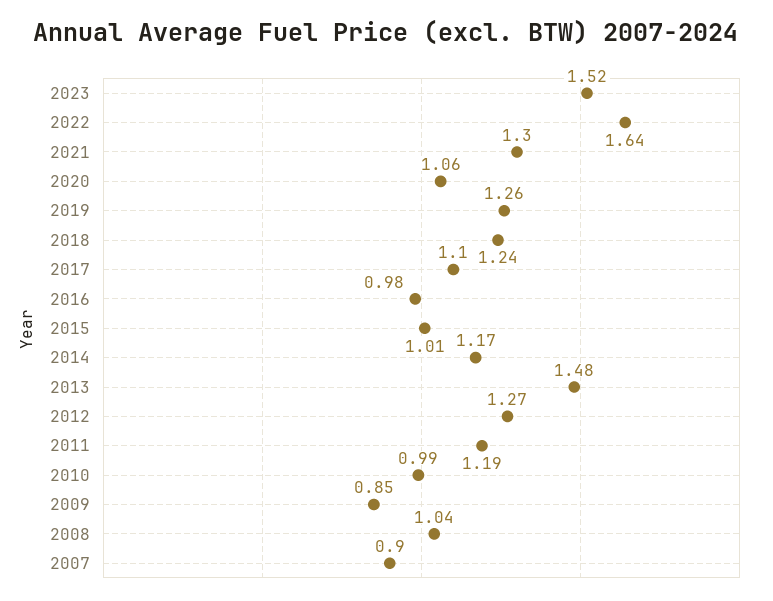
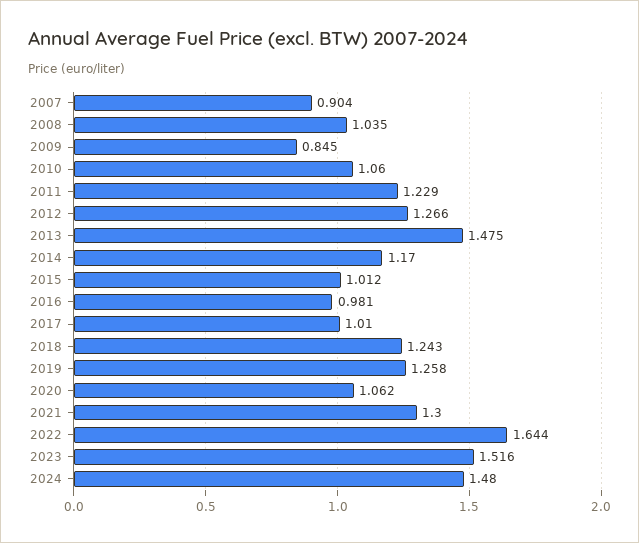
  {
    "2023": 1.516,
    "2022": 1.644,
    "2021": 1.3,
    "2020": 1.062,
    "2019": 1.258,
    "2018": 1.243,
-   "2017": 1.1,
+   "2017": 1.01,
    "2016": 0.981,
    "2015": 1.012,
    "2014": 1.17,
    "2013": 1.475,
    "2012": 1.266,
-   "2011": 1.19,
+   "2011": 1.229,
-   "2010": 0.99,
+   "2010": 1.06,
    "2009": 0.845,
    "2008": 1.035,
-   "2007": 0.904
+   "2007": 0.904,
+   "2024": 1.48
  }

